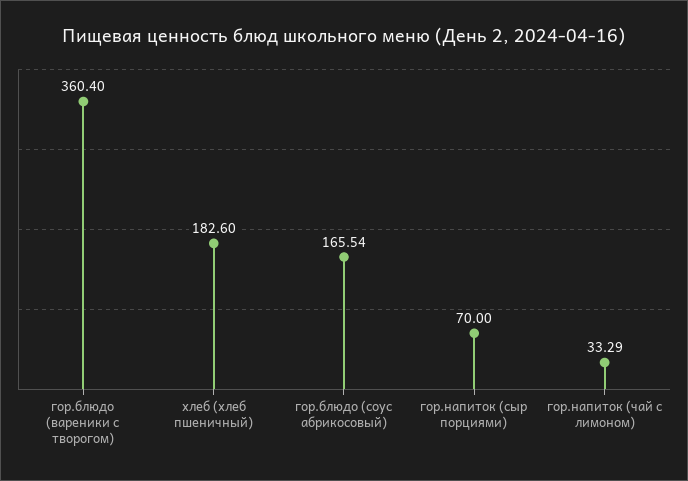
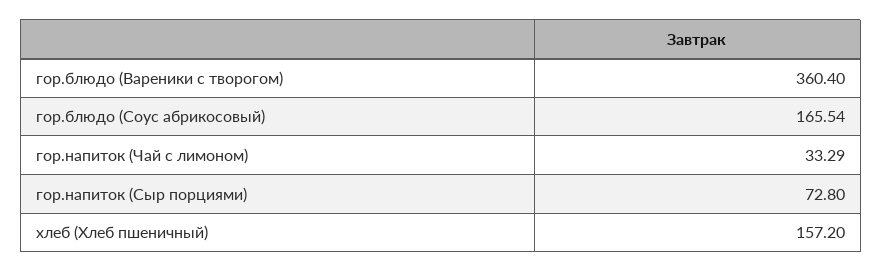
  {
    "гор.блюдо (вареники с творогом)": 360.4,
-   "хлеб (хлеб пшеничный)": 182.6,
+   "хлеб (хлеб пшеничный)": 157.2,
    "гор.блюдо (соус абрикосовый)": 165.54,
-   "гор.напиток (сыр порциями)": 70,
+   "гор.напиток (сыр порциями)": 72.8,
    "гор.напиток (чай с лимоном)": 33.29
  }

